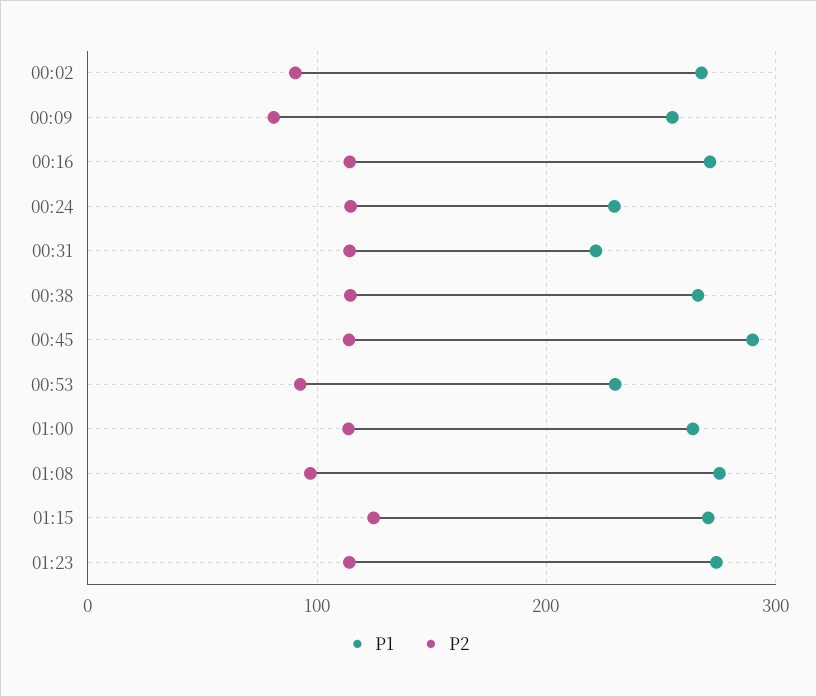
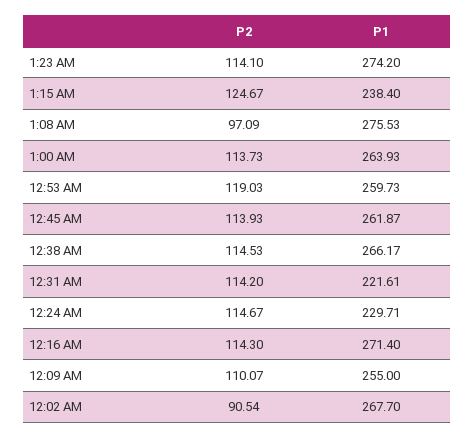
  {
    "P1": {
      "00:02": 267.7,
      "00:09": 255,
      "00:16": 271.4,
      "00:24": 229.71,
      "00:31": 221.61,
      "00:38": 266.17,
-     "00:45": 290,
+     "00:45": 261.87,
-     "00:53": 230,
+     "00:53": 259.73,
      "01:00": 263.93,
      "01:08": 275.53,
-     "01:15": 270,
+     "01:15": 238.4,
      "01:23": 274.2
    },
    "P2": {
      "00:02": 90.54,
-     "00:09": 80,
+     "00:09": 110.07,
      "00:16": 114.3,
      "00:24": 114.67,
      "00:31": 114.2,
      "00:38": 114.53,
      "00:45": 113.93,
-     "00:53": 90,
+     "00:53": 119.03,
      "01:00": 113.73,
      "01:08": 97.09,
      "01:15": 124.67,
      "01:23": 114.1
    }
  }

